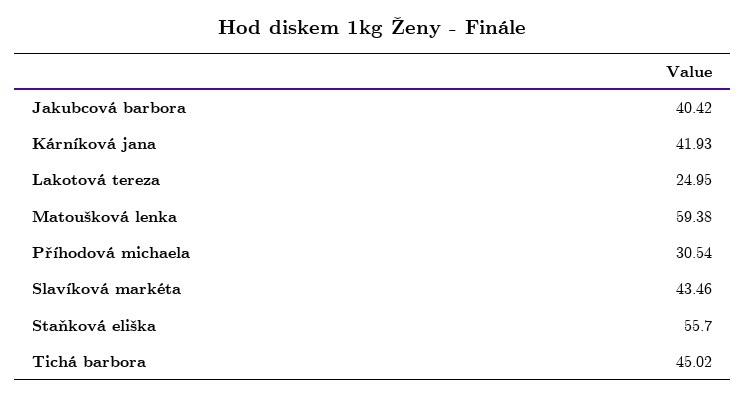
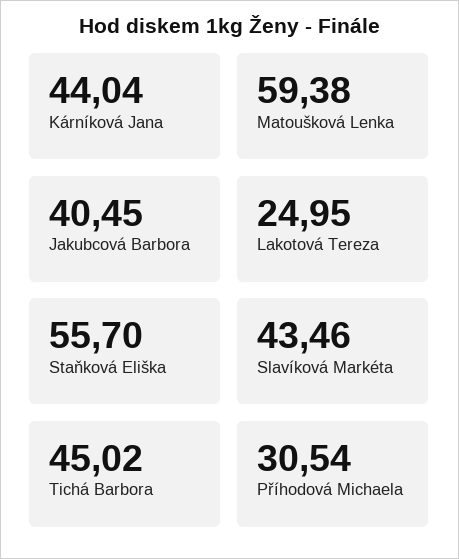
  {
-   "Jakubcová barbora": 40.42,
+   "Jakubcová barbora": 40.45,
-   "Kárníková jana": 41.93,
+   "Kárníková jana": 44.04,
    "Lakotová tereza": 24.95,
    "Matoušková lenka": 59.38,
    "Příhodová michaela": 30.54,
    "Slavíková markéta": 43.46,
    "Staňková eliška": 55.7,
    "Tichá barbora": 45.02
  }

